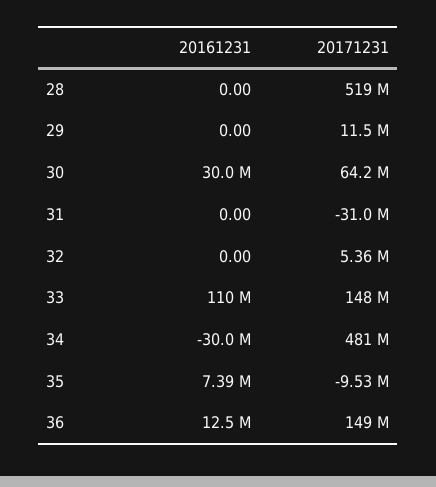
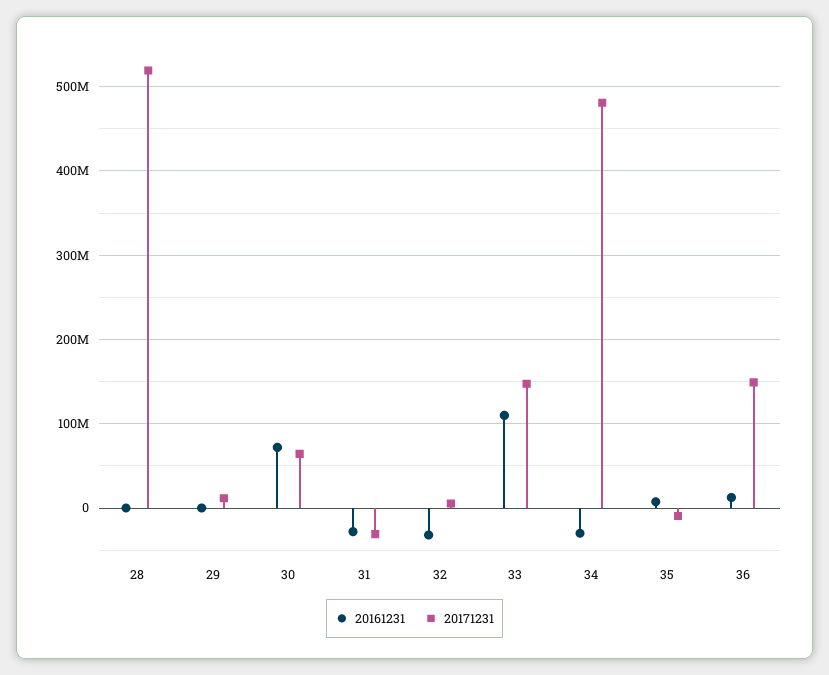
  {
    "20161231": {
      "28": 0,
      "29": 0,
-     "30": 30000000,
+     "30": 70000000,
-     "31": 0,
+     "31": -30000000,
-     "32": 0,
+     "32": -30000000,
      "33": 110000000,
      "34": -30000000,
      "35": 7390000,
      "36": 12500000
    },
    "20171231": {
      "28": 519000000,
      "29": 11500000,
      "30": 64200000,
      "31": -31000000,
      "32": 5360000,
      "33": 148000000,
      "34": 481000000,
      "35": -9530000,
      "36": 149000000
    }
  }

